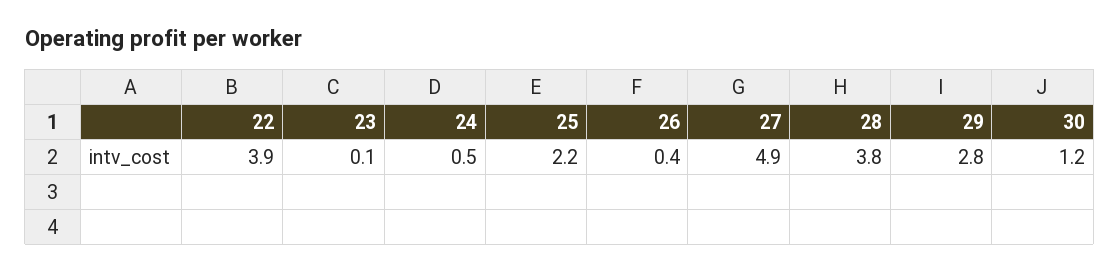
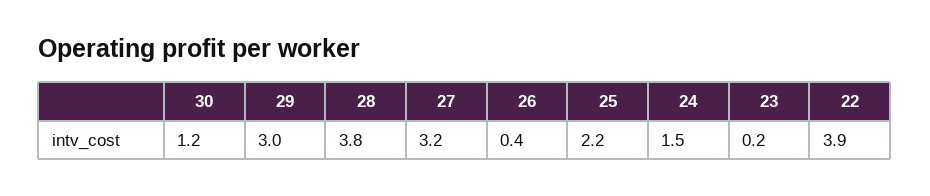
  {
    "22": 3.9,
-   "23": 0.1,
+   "23": 0.2,
-   "24": 0.5,
+   "24": 1.5,
    "25": 2.2,
    "26": 0.4,
-   "27": 4.9,
+   "27": 3.2,
    "28": 3.8,
-   "29": 2.8,
+   "29": 3,
    "30": 1.2
  }

